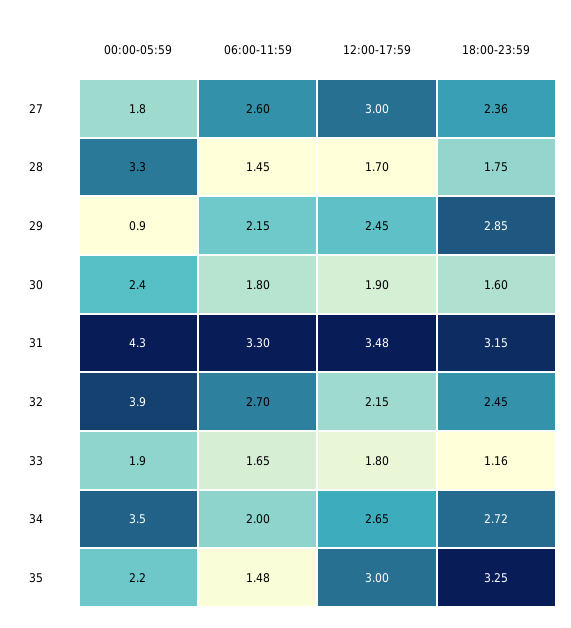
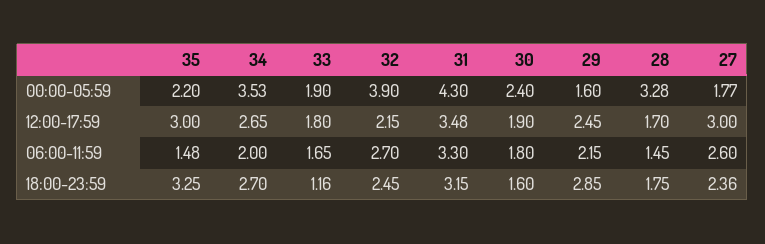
  {
    "00:00-05:59": {
      "27": 1.77,
      "28": 3.28,
-     "29": 0.9,
+     "29": 1.6,
      "30": 2.4,
      "31": 4.3,
      "32": 3.9,
      "33": 1.9,
      "34": 3.53,
      "35": 2.2
    },
    "06:00-11:59": {
      "27": 2.6,
      "28": 1.45,
      "29": 2.15,
      "30": 1.8,
      "31": 3.3,
      "32": 2.7,
      "33": 1.65,
      "34": 2,
      "35": 1.48
    },
    "12:00-17:59": {
      "27": 3,
      "28": 1.7,
      "29": 2.45,
      "30": 1.9,
      "31": 3.48,
      "32": 2.15,
      "33": 1.8,
      "34": 2.65,
      "35": 3
    },
    "18:00-23:59": {
      "27": 2.36,
      "28": 1.75,
      "29": 2.85,
      "30": 1.6,
      "31": 3.15,
      "32": 2.45,
      "33": 1.16,
-     "34": 2.72,
+     "34": 2.7,
      "35": 3.25
    }
  }

